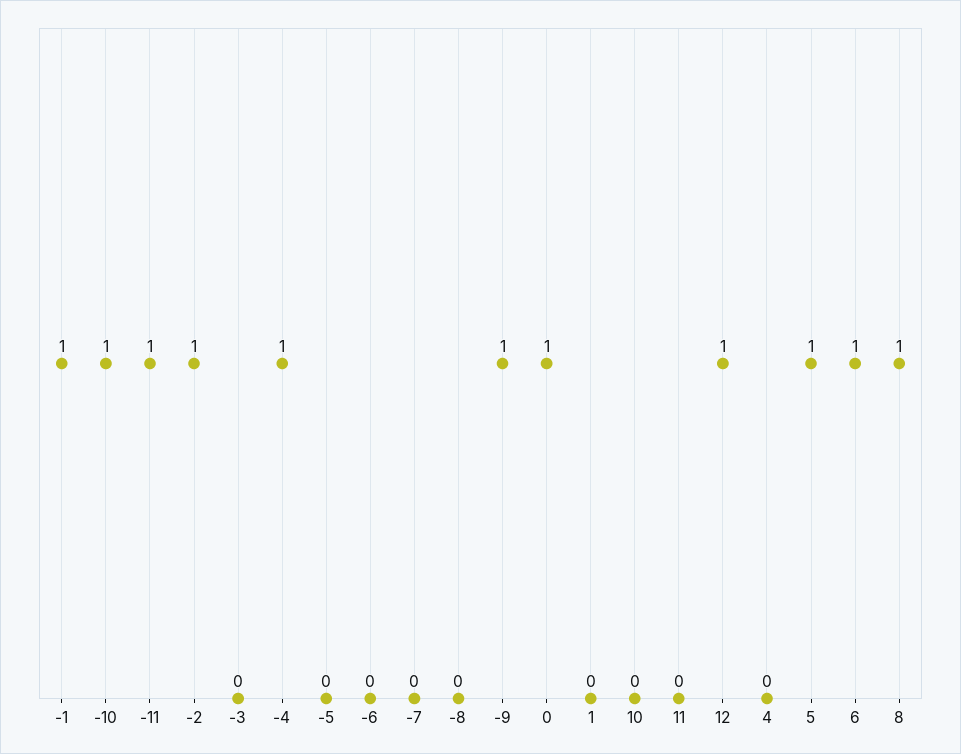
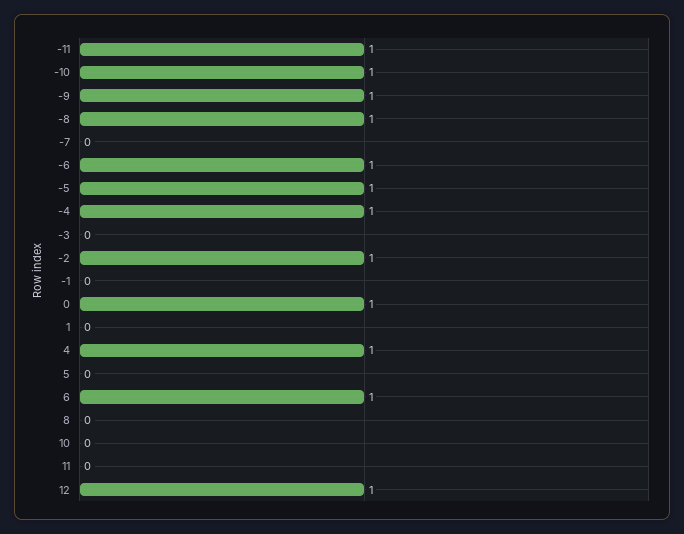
  {
-   "-1": 1,
+   "-1": 0,
    "-10": 1,
    "-11": 1,
    "-2": 1,
    "-3": 0,
    "-4": 1,
-   "-5": 0,
+   "-5": 1,
-   "-6": 0,
+   "-6": 1,
    "-7": 0,
-   "-8": 0,
+   "-8": 1,
    "-9": 1,
    "0": 1,
    "1": 0,
    "10": 0,
    "11": 0,
    "12": 1,
-   "4": 0,
+   "4": 1,
-   "5": 1,
+   "5": 0,
    "6": 1,
-   "8": 1
+   "8": 0
  }

